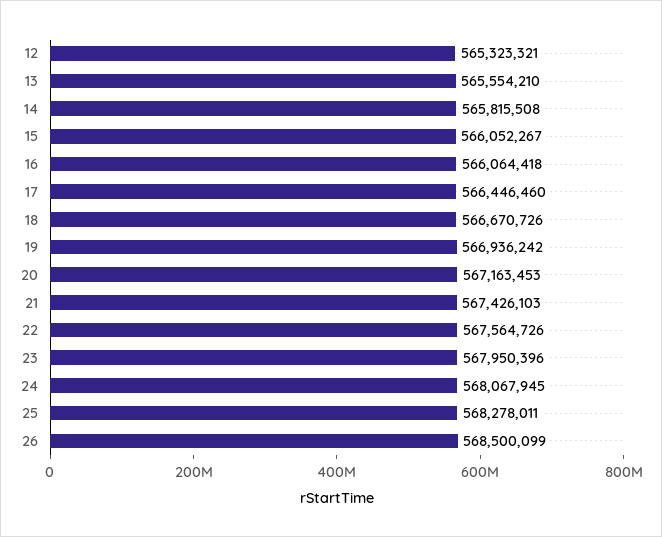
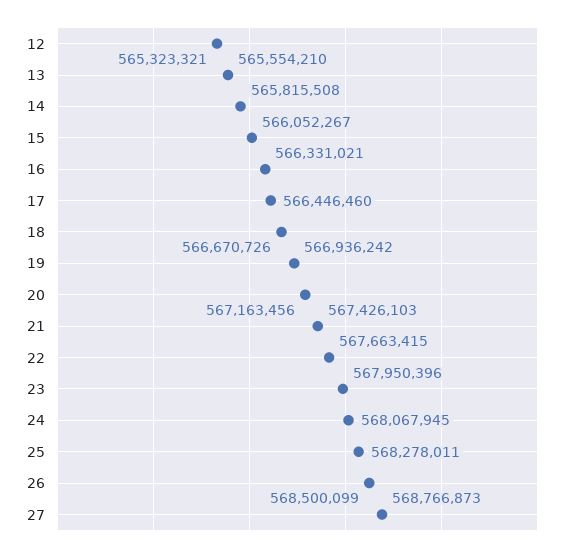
  {
    "12": 565323321,
    "13": 565554210,
    "14": 565815508,
    "15": 566052267,
-   "16": 566064418,
+   "16": 566331021,
    "17": 566446460,
    "18": 566670726,
    "19": 566936242,
-   "20": 567163453,
+   "20": 567163456,
    "21": 567426103,
-   "22": 567564726,
+   "22": 567663415,
    "23": 567950396,
    "24": 568067945,
    "25": 568278011,
-   "26": 568500099
+   "26": 568500099,
+   "27": 568766873
  }

